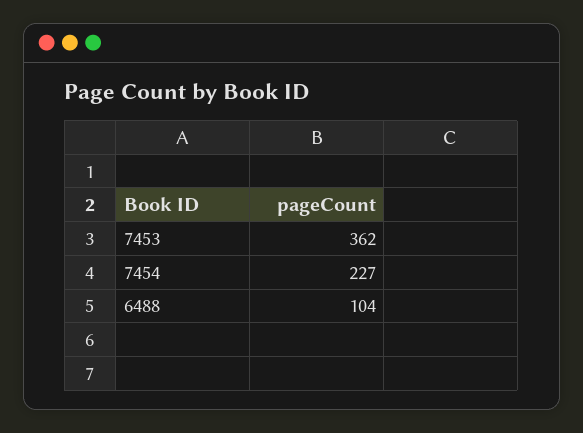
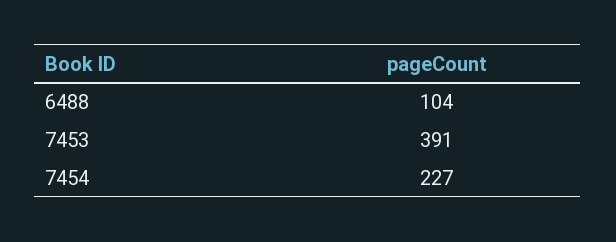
  {
-   "7453": 362,
+   "7453": 391,
    "7454": 227,
    "6488": 104
  }

